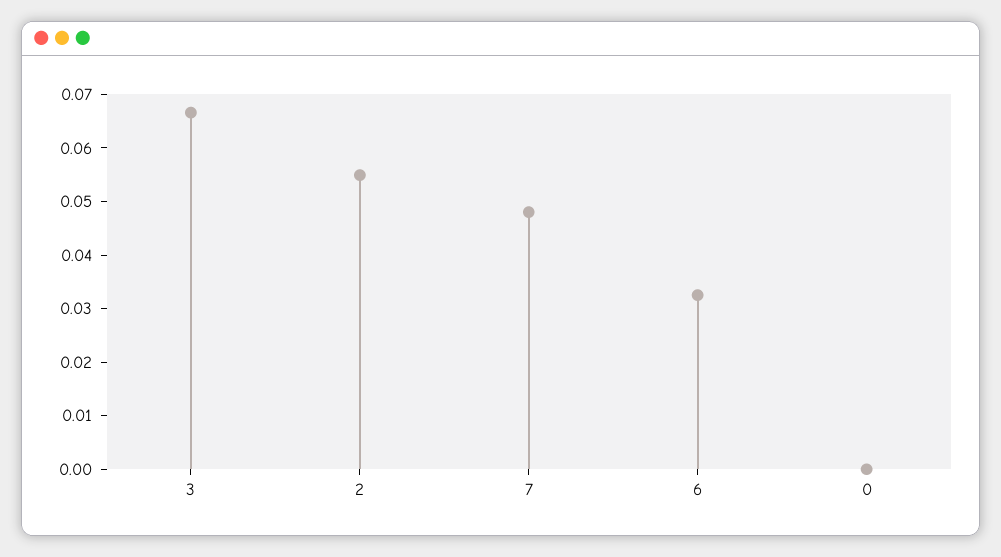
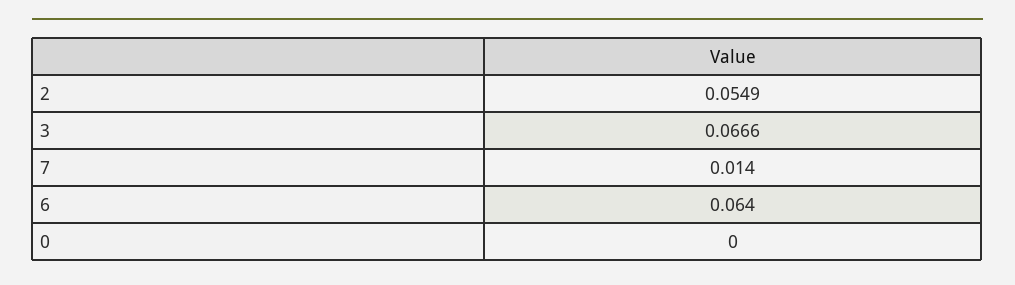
  {
    "3": 0.0666,
    "2": 0.0549,
-   "7": 0.048,
+   "7": 0.014,
-   "6": 0.032,
+   "6": 0.064,
    "0": 0
  }

